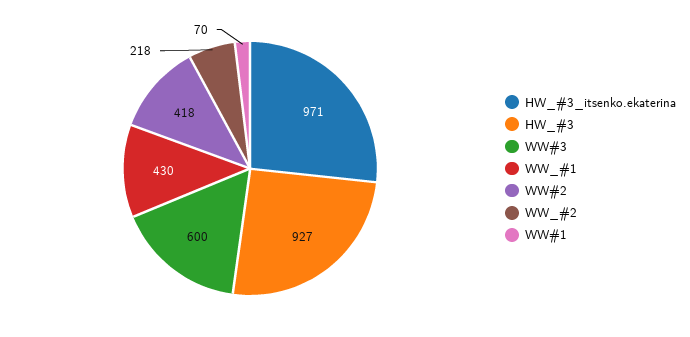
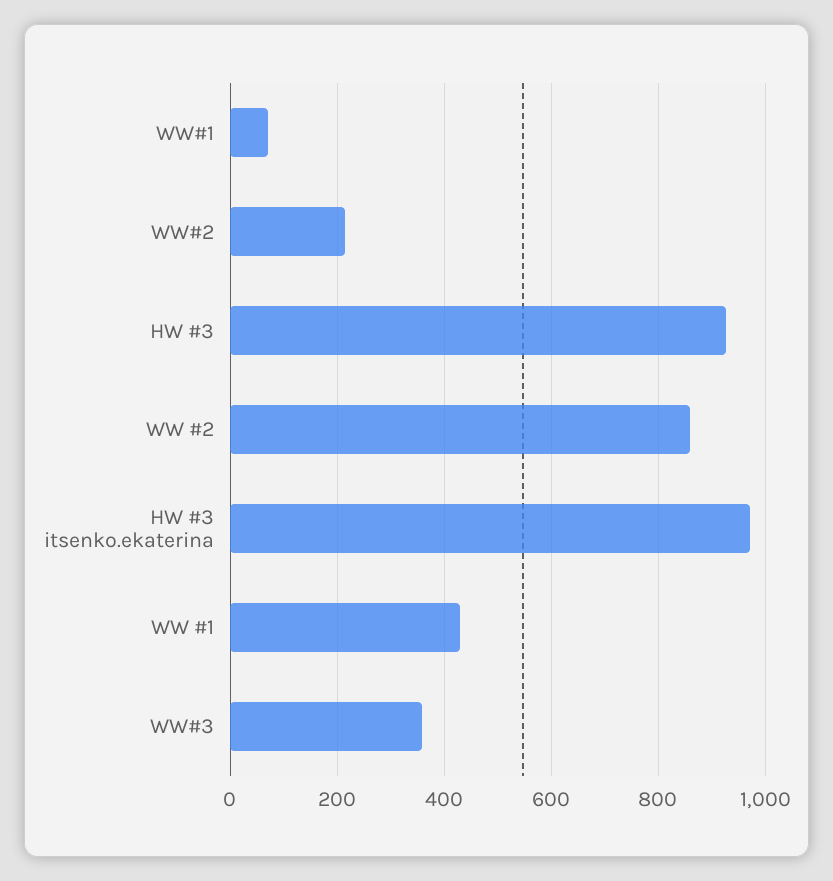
  {
    "HW_#3_itsenko.ekaterina": 971,
    "HW_#3": 927,
-   "WW#3": 600,
+   "WW#3": 360,
    "WW_#1": 430,
-   "WW#2": 418,
+   "WW#2": 220,
-   "WW_#2": 218,
+   "WW_#2": 860,
    "WW#1": 70
  }

